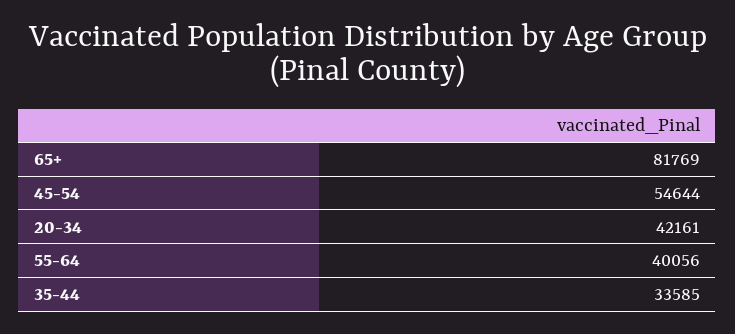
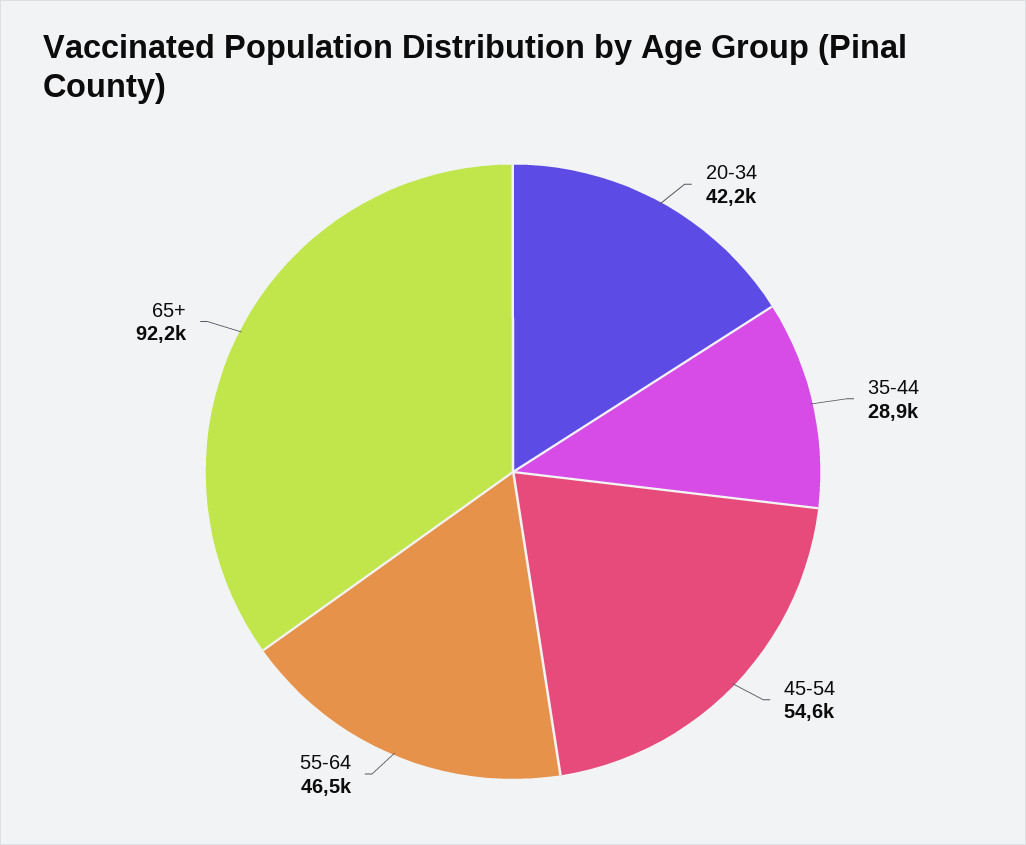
  {
-   "65+": 81769,
+   "65+": 92200,
    "45-54": 54644,
    "20-34": 42161,
-   "55-64": 40056,
+   "55-64": 46500,
-   "35-44": 33585
+   "35-44": 28900
  }

